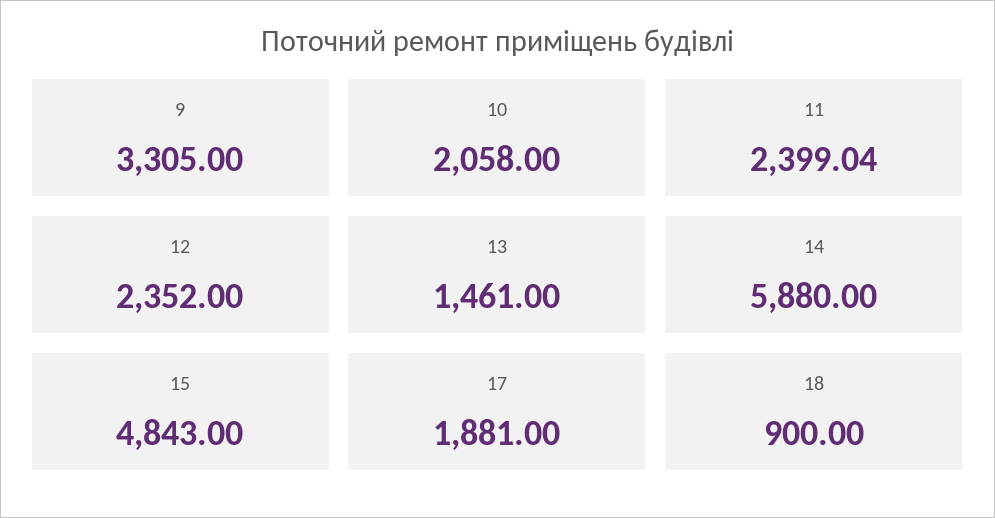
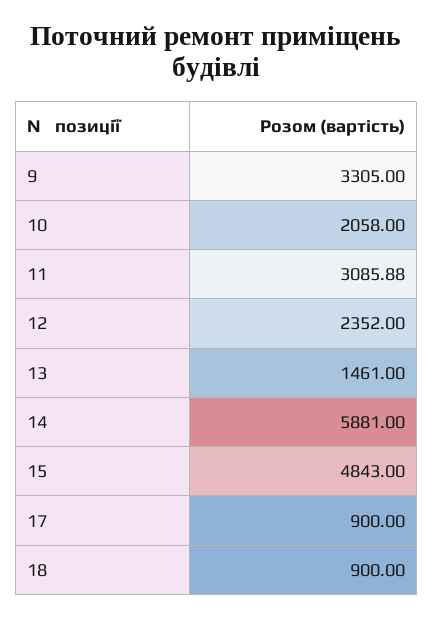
  {
    "9": 3305,
    "10": 2058,
-   "11": 2399.04,
+   "11": 3085.88,
    "12": 2352,
    "13": 1461,
-   "14": 5880,
+   "14": 5881,
    "15": 4843,
-   "17": 1881,
+   "17": 900,
    "18": 900
  }

